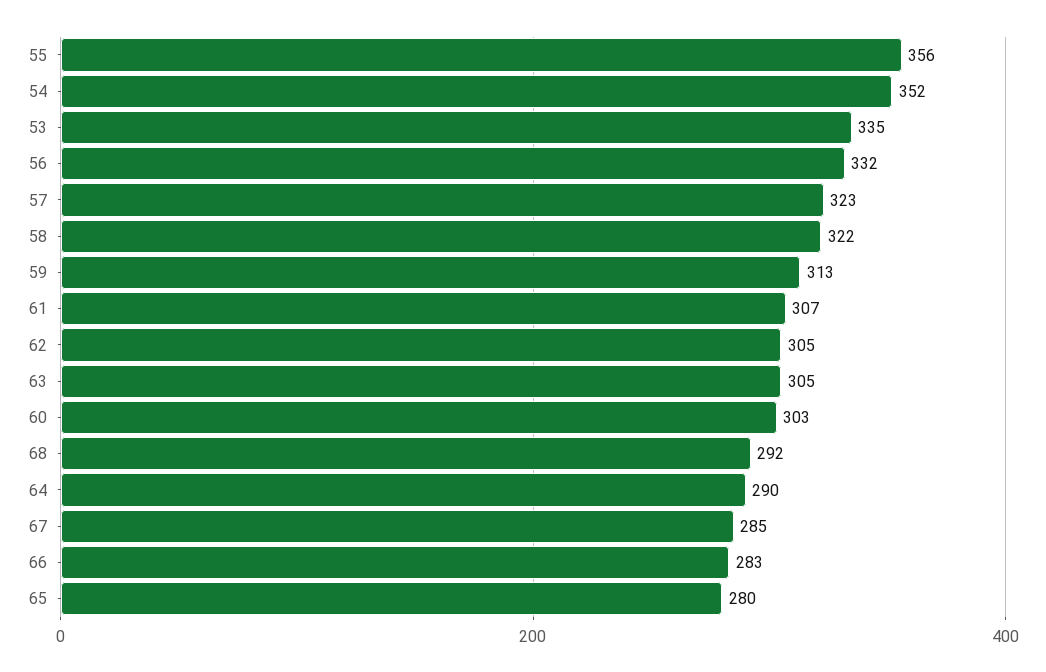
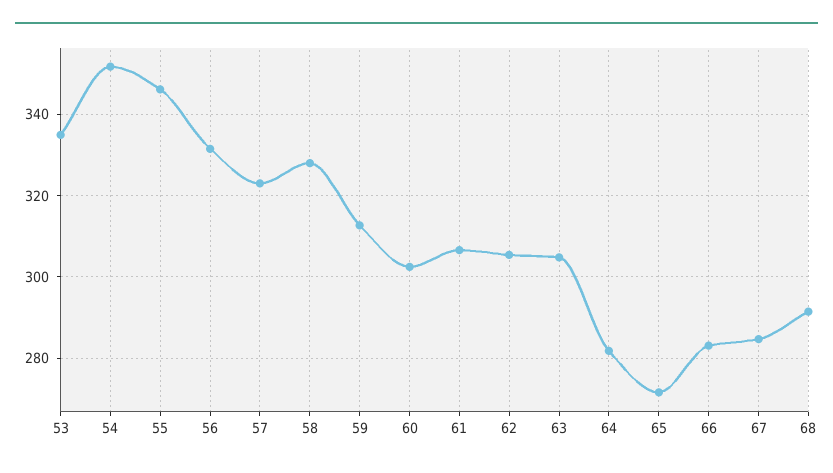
  {
-   "55": 356,
+   "55": 346,
    "54": 352,
    "53": 335,
    "56": 332,
    "57": 323,
-   "58": 322,
+   "58": 328,
    "59": 313,
    "61": 307,
    "62": 305,
    "63": 305,
    "60": 303,
    "68": 292,
-   "64": 290,
+   "64": 282,
    "67": 285,
    "66": 283,
-   "65": 280
+   "65": 272
  }

